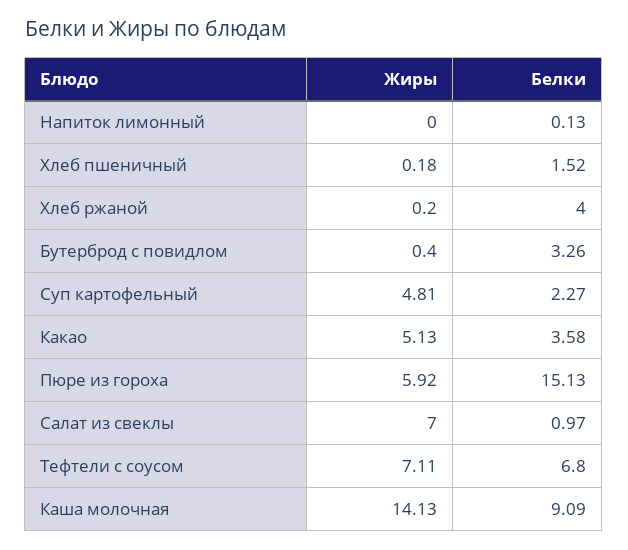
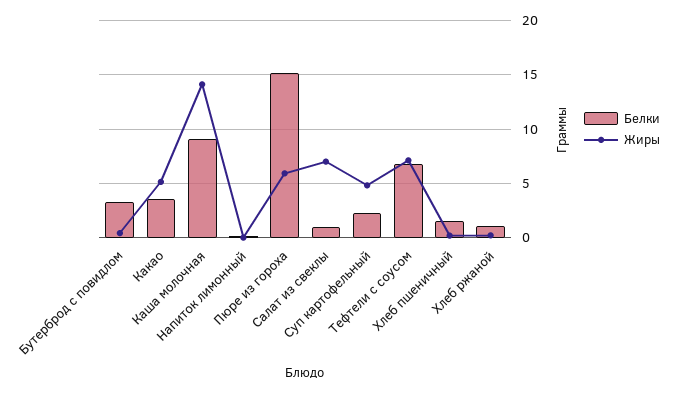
  {
    "Жиры": {
      "Напиток лимонный": 0,
      "Хлеб пшеничный": 0.18,
      "Хлеб ржаной": 0.2,
      "Бутерброд с повидлом": 0.4,
      "Суп картофельный": 4.81,
      "Какао": 5.13,
      "Пюре из гороха": 5.92,
      "Салат из свеклы": 7,
      "Тефтели с соусом": 7.11,
      "Каша молочная": 14.13
    },
    "Белки": {
      "Напиток лимонный": 0.13,
      "Хлеб пшеничный": 1.52,
-     "Хлеб ржаной": 4,
+     "Хлеб ржаной": 1,
      "Бутерброд с повидлом": 3.26,
      "Суп картофельный": 2.27,
      "Какао": 3.58,
      "Пюре из гороха": 15.13,
      "Салат из свеклы": 0.97,
      "Тефтели с соусом": 6.8,
      "Каша молочная": 9.09
    }
  }

